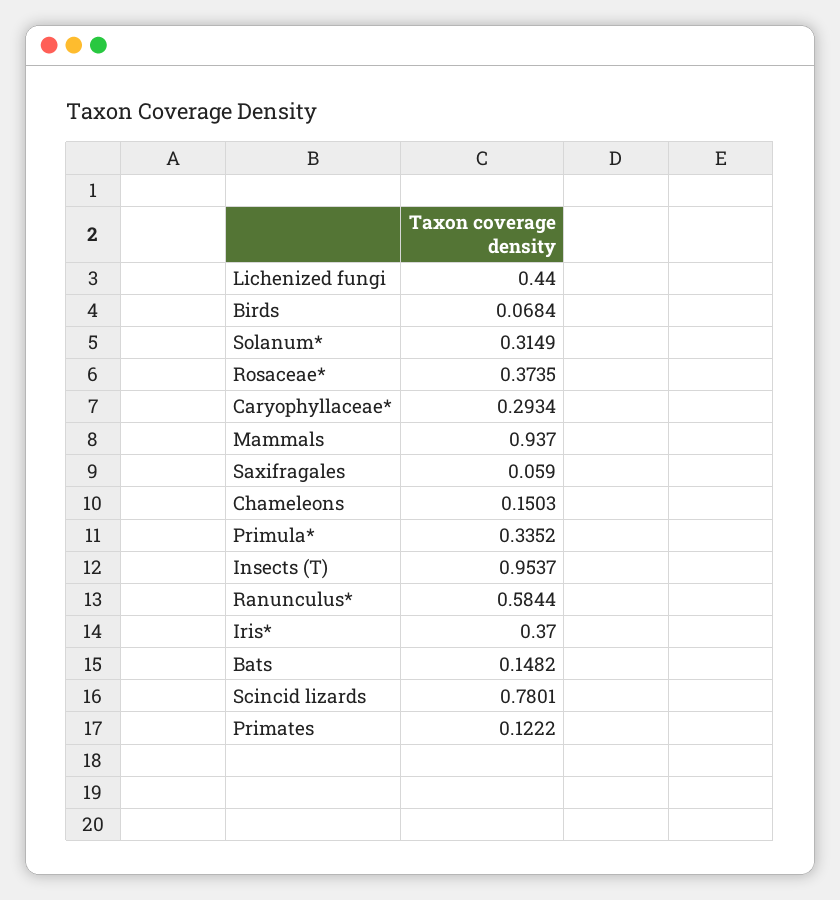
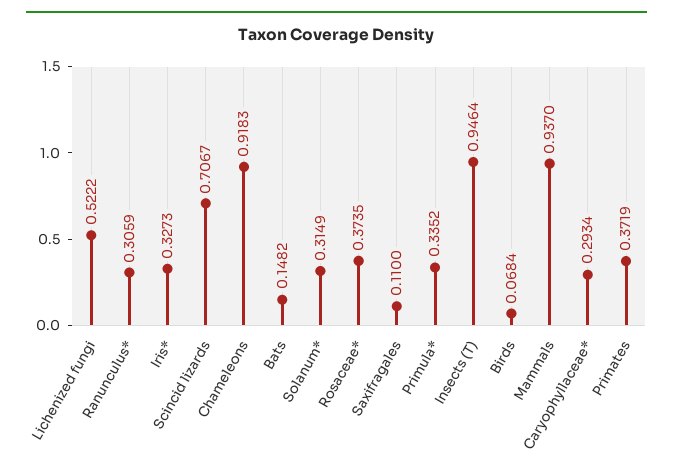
  {
-   "Lichenized fungi": 0.44,
+   "Lichenized fungi": 0.5222,
    "Birds": 0.0684,
    "Solanum*": 0.3149,
    "Rosaceae*": 0.3735,
    "Caryophyllaceae*": 0.2934,
    "Mammals": 0.937,
-   "Saxifragales": 0.059,
+   "Saxifragales": 0.11,
-   "Chameleons": 0.1503,
+   "Chameleons": 0.9183,
    "Primula*": 0.3352,
-   "Insects (T)": 0.9537,
+   "Insects (T)": 0.9464,
-   "Ranunculus*": 0.5844,
+   "Ranunculus*": 0.3059,
-   "Iris*": 0.37,
+   "Iris*": 0.3273,
    "Bats": 0.1482,
-   "Scincid lizards": 0.7801,
+   "Scincid lizards": 0.7067,
-   "Primates": 0.1222
+   "Primates": 0.3719
  }

